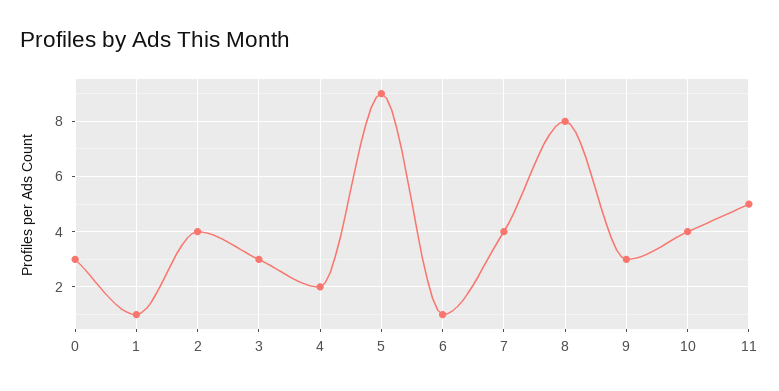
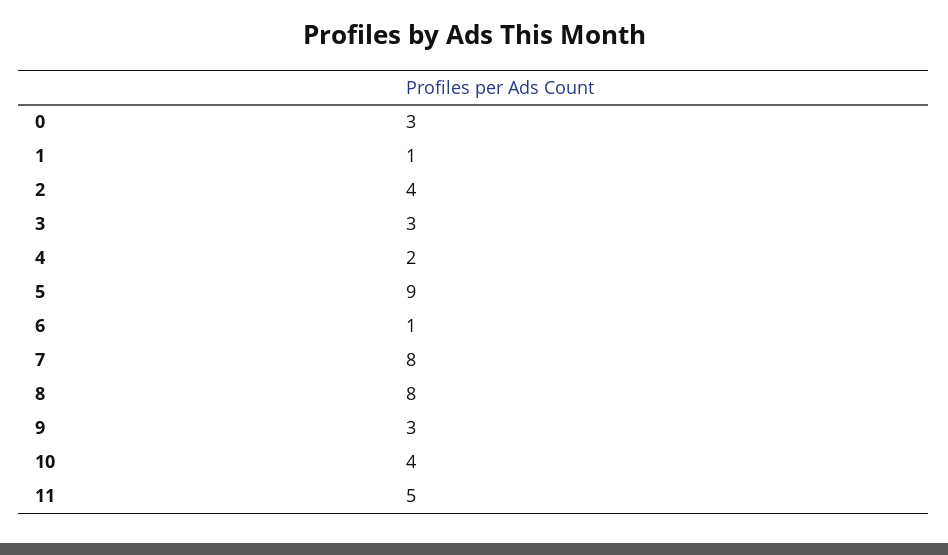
  {
    "0": 3,
    "1": 1,
    "2": 4,
    "3": 3,
    "4": 2,
    "5": 9,
    "6": 1,
-   "7": 4,
+   "7": 8,
    "8": 8,
    "9": 3,
    "10": 4,
    "11": 5
  }

